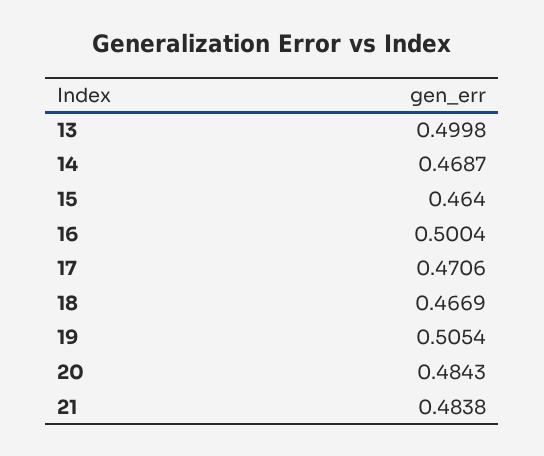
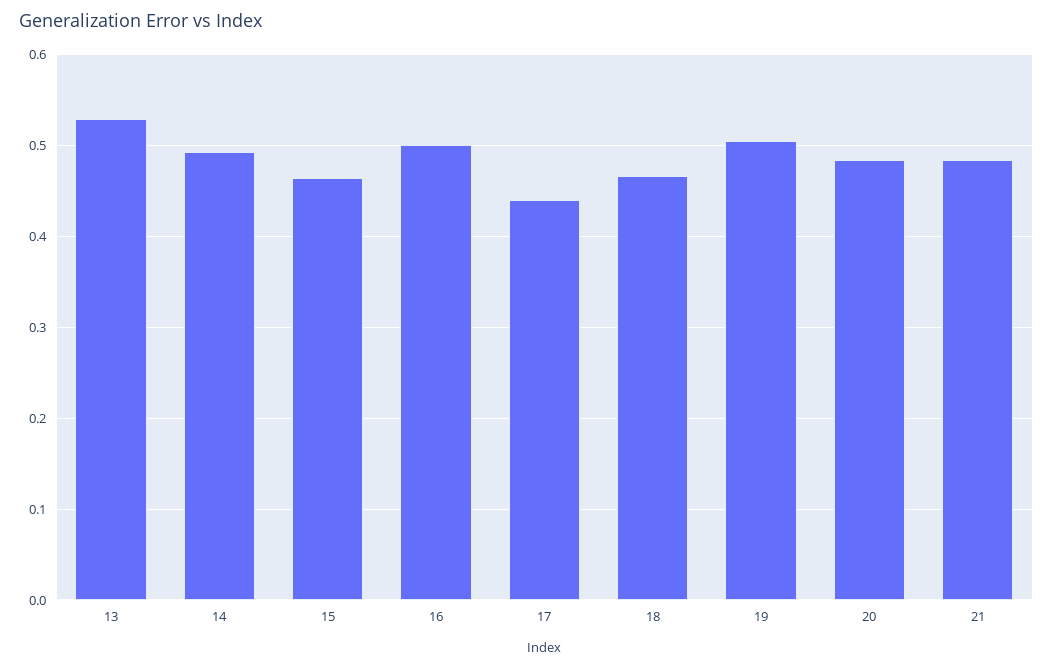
  {
-   "13": 0.4998,
+   "13": 0.53,
-   "14": 0.4687,
+   "14": 0.49,
    "15": 0.464,
    "16": 0.5004,
-   "17": 0.4706,
+   "17": 0.44,
    "18": 0.4669,
    "19": 0.5054,
    "20": 0.4843,
    "21": 0.4838
  }

